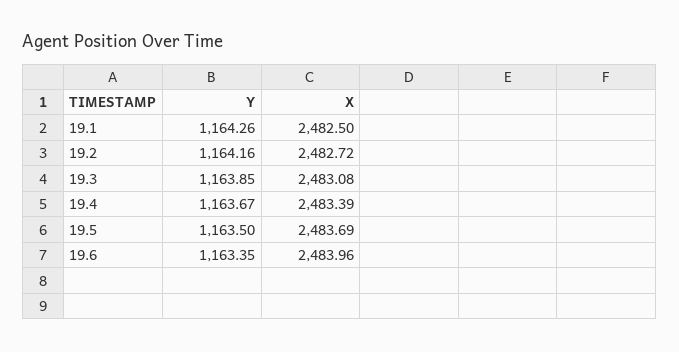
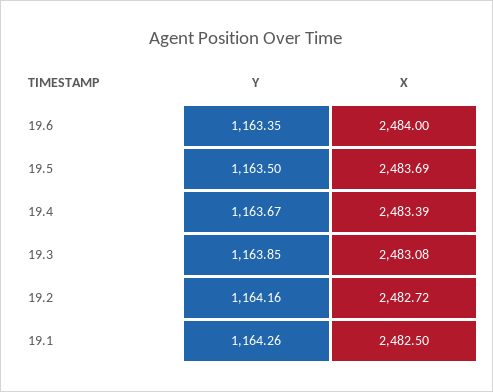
  {
    "Y": {
      "19.1": 1164.26,
      "19.2": 1164.16,
      "19.3": 1163.85,
      "19.4": 1163.67,
      "19.5": 1163.5,
      "19.6": 1163.35
    },
    "X": {
      "19.1": 2482.5,
      "19.2": 2482.72,
      "19.3": 2483.08,
      "19.4": 2483.39,
      "19.5": 2483.69,
-     "19.6": 2483.96
+     "19.6": 2484
    }
  }

